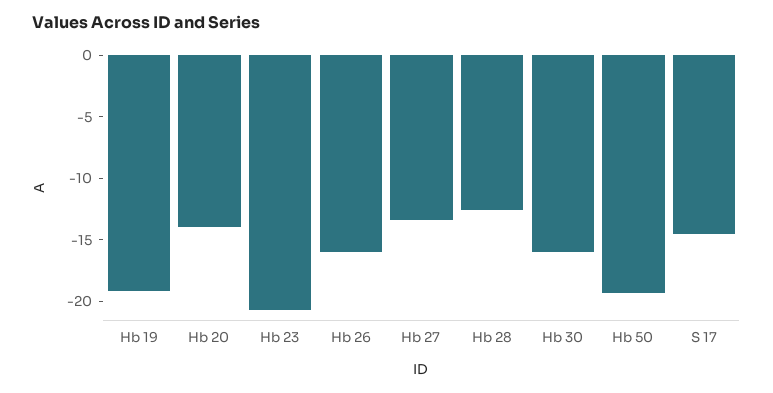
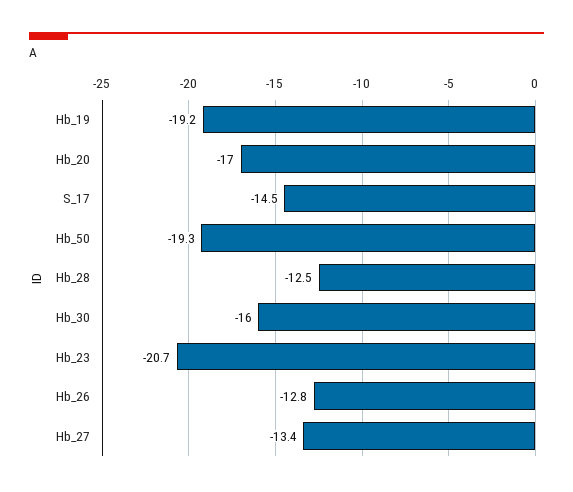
  {
    "Hb 19": -19.2,
-   "Hb 20": -14,
+   "Hb 20": -17,
    "Hb 23": -20.7,
-   "Hb 26": -16,
+   "Hb 26": -12.8,
    "Hb 27": -13.4,
    "Hb 28": -12.5,
    "Hb 30": -16,
    "Hb 50": -19.3,
    "S 17": -14.5
  }

